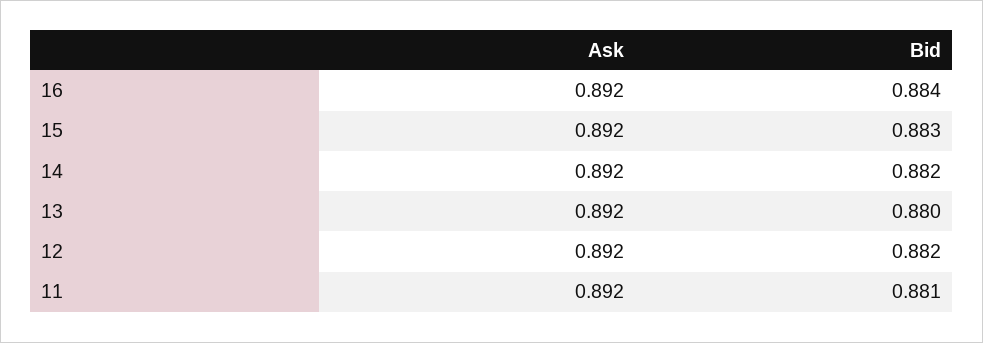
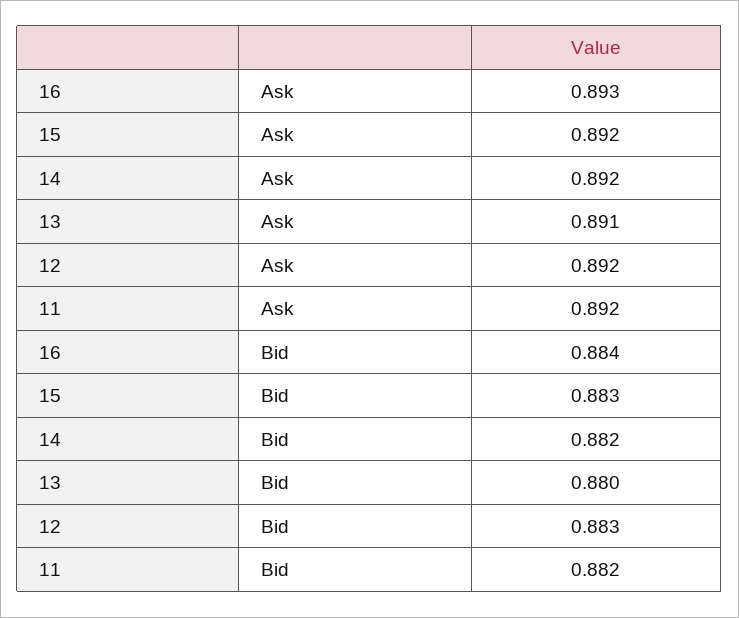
  {
    "Ask": {
-     "16": 0.892,
+     "16": 0.893,
      "15": 0.892,
      "14": 0.892,
-     "13": 0.892,
+     "13": 0.891,
      "12": 0.892,
      "11": 0.892
    },
    "Bid": {
      "16": 0.884,
      "15": 0.883,
      "14": 0.882,
      "13": 0.88,
-     "12": 0.882,
+     "12": 0.883,
-     "11": 0.881
+     "11": 0.882
    }
  }

